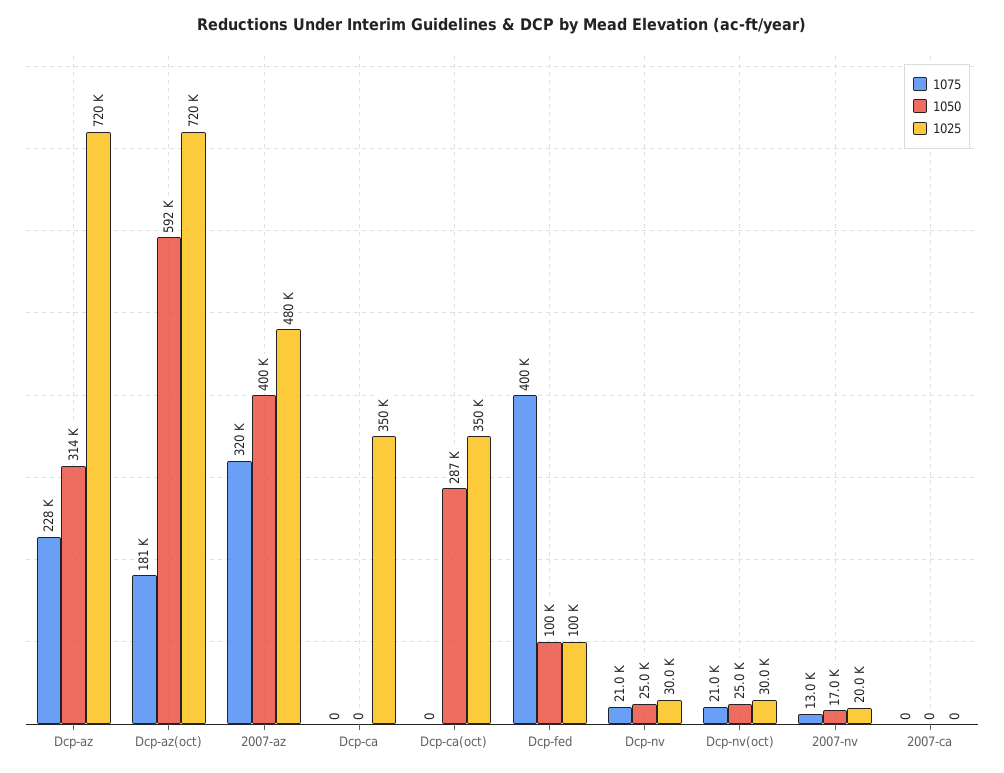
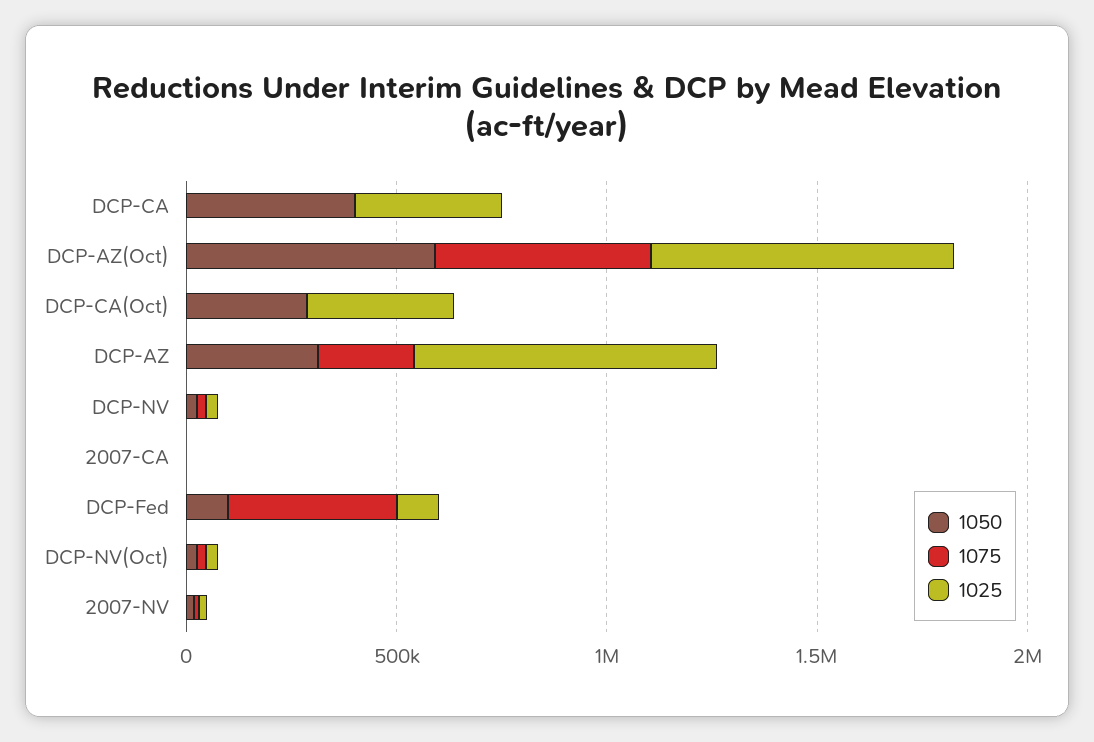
  {
    "1075": {
      "Dcp-az": 228000,
-     "Dcp-az(oct)": 181000,
+     "Dcp-az(oct)": 500000,
-     "2007-az": 320000,
      "Dcp-ca": 0,
      "Dcp-ca(oct)": 0,
      "Dcp-fed": 400000,
      "Dcp-nv": 21000,
      "Dcp-nv(oct)": 21000,
      "2007-nv": 13000,
      "2007-ca": 0
    },
    "1050": {
      "Dcp-az": 314000,
      "Dcp-az(oct)": 592000,
-     "2007-az": 400000,
-     "Dcp-ca": 0,
+     "Dcp-ca": 400000,
      "Dcp-ca(oct)": 287000,
      "Dcp-fed": 100000,
      "Dcp-nv": 25000,
      "Dcp-nv(oct)": 25000,
      "2007-nv": 17000,
      "2007-ca": 0
    },
    "1025": {
      "Dcp-az": 720000,
      "Dcp-az(oct)": 720000,
-     "2007-az": 480000,
      "Dcp-ca": 350000,
      "Dcp-ca(oct)": 350000,
      "Dcp-fed": 100000,
      "Dcp-nv": 30000,
      "Dcp-nv(oct)": 30000,
      "2007-nv": 20000,
      "2007-ca": 0
    }
  }

